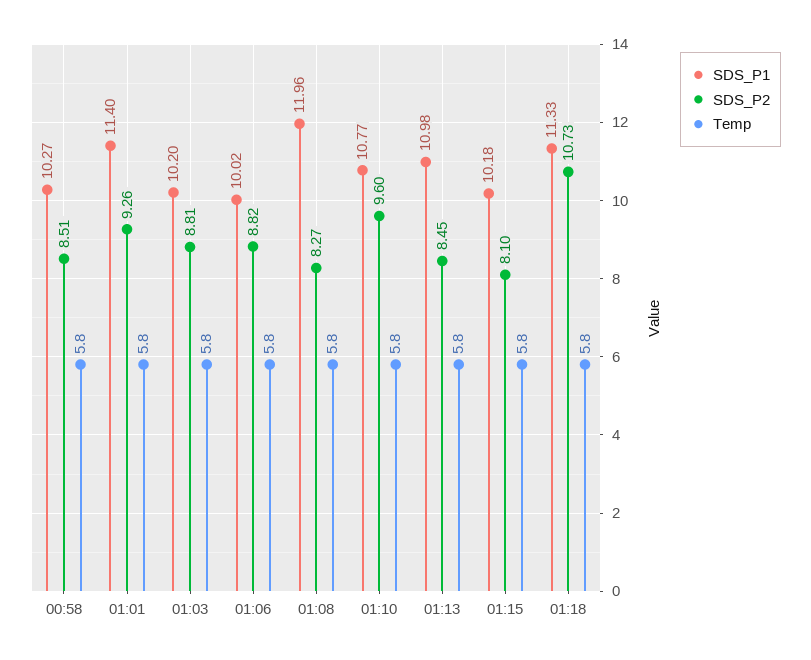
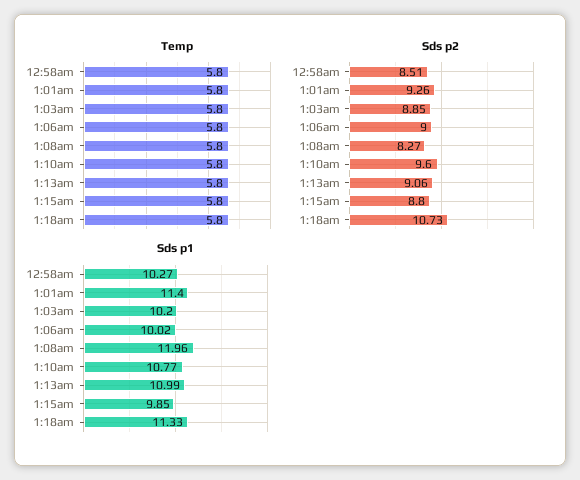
  {
    "SDS_P1": {
      "00:58": 10.27,
      "01:01": 11.4,
      "01:03": 10.2,
      "01:06": 10.02,
      "01:08": 11.96,
      "01:10": 10.77,
-     "01:13": 10.98,
+     "01:13": 10.99,
-     "01:15": 10.18,
+     "01:15": 9.85,
      "01:18": 11.33
    },
    "SDS_P2": {
      "00:58": 8.51,
      "01:01": 9.26,
-     "01:03": 8.81,
+     "01:03": 8.85,
-     "01:06": 8.82,
+     "01:06": 9,
      "01:08": 8.27,
      "01:10": 9.6,
-     "01:13": 8.45,
+     "01:13": 9.06,
-     "01:15": 8.1,
+     "01:15": 8.8,
      "01:18": 10.73
    },
    "Temp": {
      "00:58": 5.8,
      "01:01": 5.8,
      "01:03": 5.8,
      "01:06": 5.8,
      "01:08": 5.8,
      "01:10": 5.8,
      "01:13": 5.8,
      "01:15": 5.8,
      "01:18": 5.8
    }
  }

